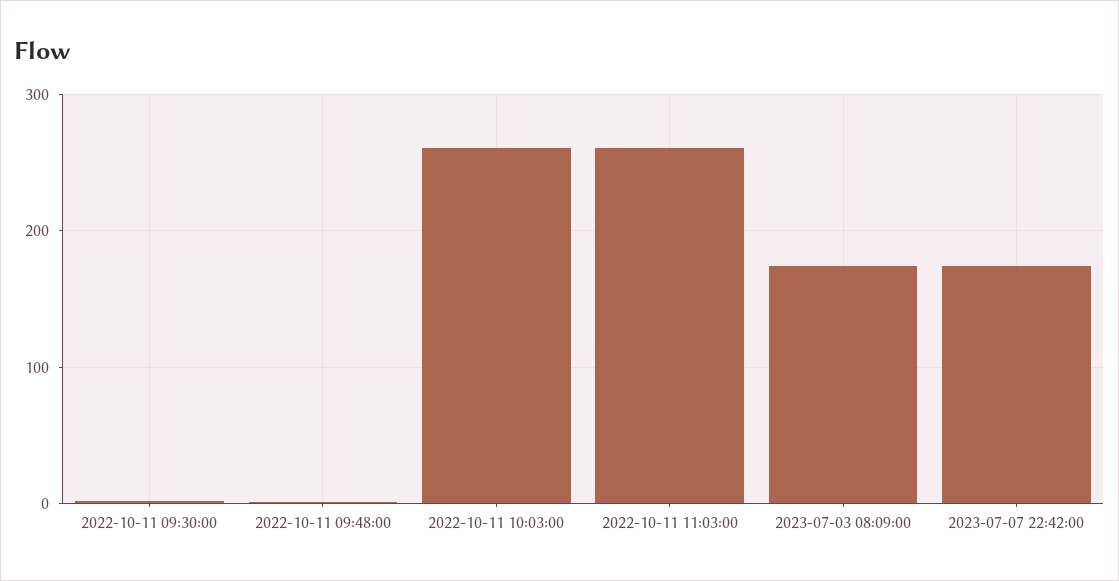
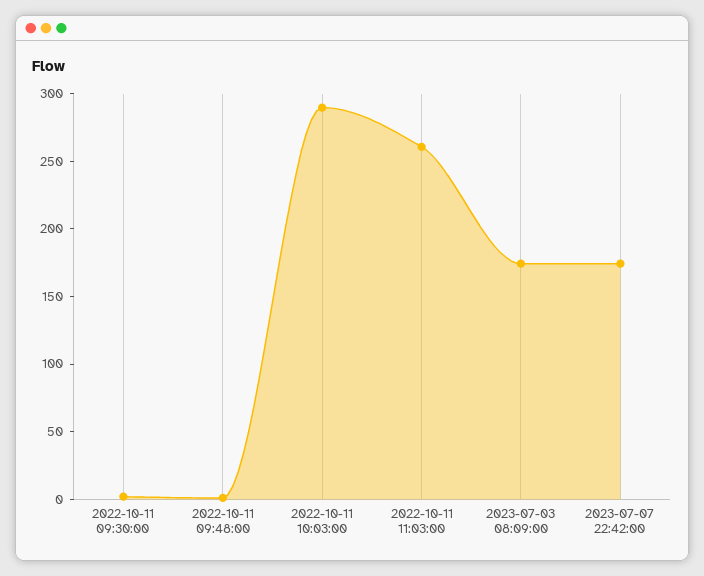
  {
    "2022-10-11 09:30:00": 0,
    "2022-10-11 09:48:00": 0,
-   "2022-10-11 10:03:00": 260,
+   "2022-10-11 10:03:00": 290,
    "2022-10-11 11:03:00": 260,
    "2023-07-03 08:09:00": 170,
    "2023-07-07 22:42:00": 170
  }

